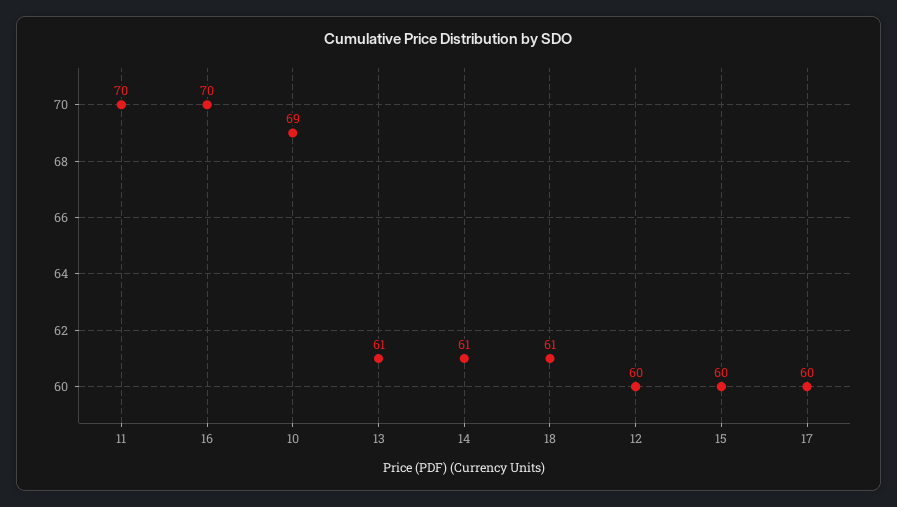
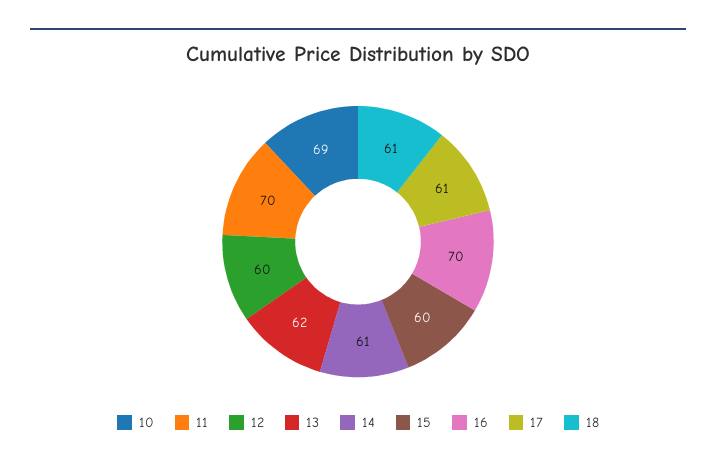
  {
    "11": 70,
    "16": 70,
    "10": 69,
-   "13": 61,
+   "13": 62,
    "14": 61,
    "18": 61,
    "12": 60,
    "15": 60,
-   "17": 60
+   "17": 61
  }

